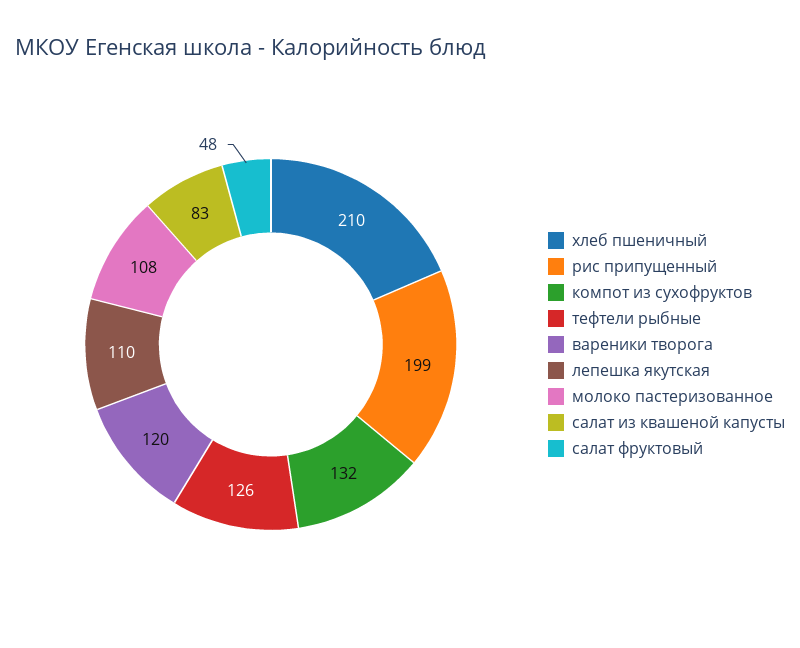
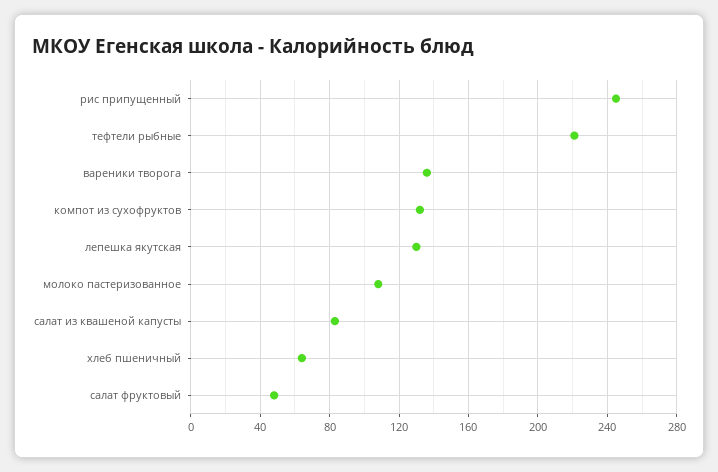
  {
-   "хлеб пшеничный": 210,
+   "хлеб пшеничный": 65,
-   "рис припущенный": 199,
+   "рис припущенный": 245,
    "компот из сухофруктов": 132,
-   "тефтели рыбные": 126,
+   "тефтели рыбные": 220,
-   "вареники творога": 120,
+   "вареники творога": 135,
-   "лепешка якутская": 110,
+   "лепешка якутская": 130,
    "молоко пастеризованное": 108,
    "салат из квашеной капусты": 83,
    "салат фруктовый": 48
  }

